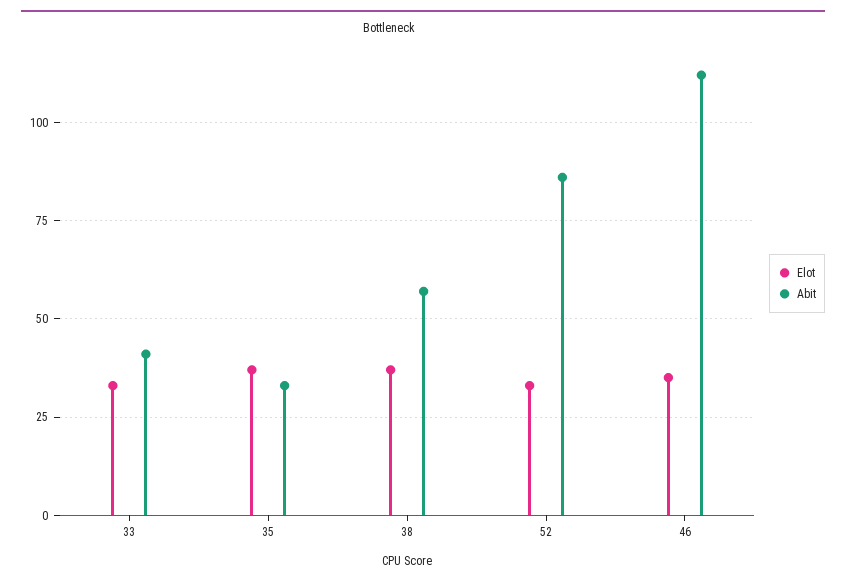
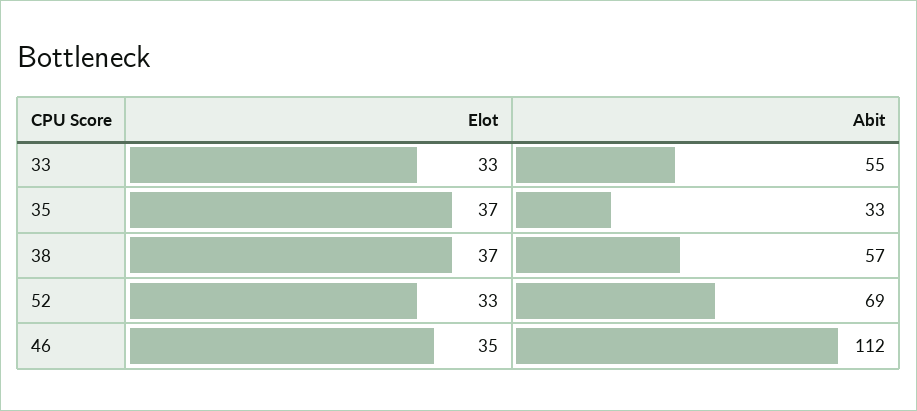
  {
    "Elot": {
      "33": 33,
      "35": 37,
      "38": 37,
      "52": 33,
      "46": 35
    },
    "Abit": {
-     "33": 40,
+     "33": 55,
      "35": 33,
      "38": 57,
-     "52": 85,
+     "52": 69,
      "46": 112
    }
  }

